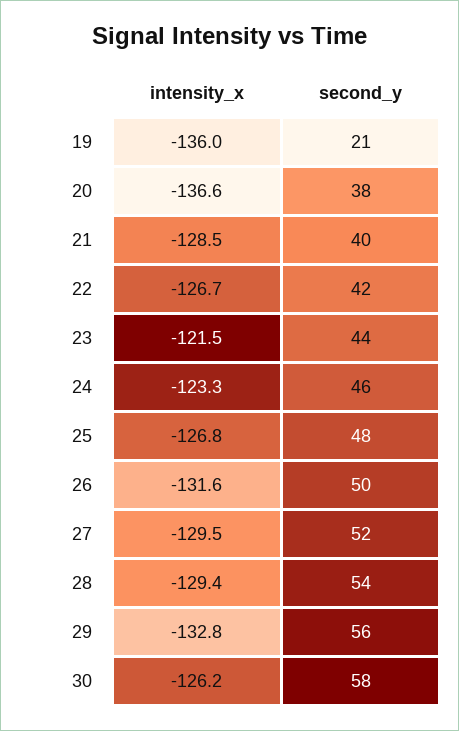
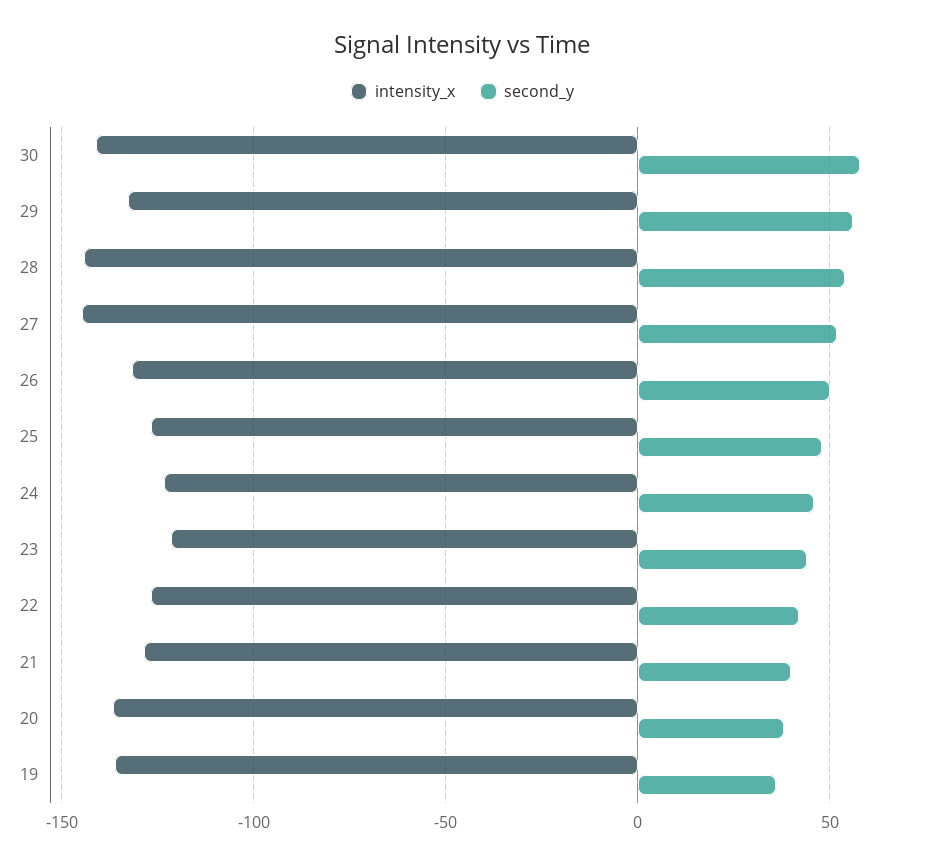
  {
    "intensity_x": {
      "19": -136,
      "20": -136.6,
      "21": -128.5,
      "22": -126.7,
      "23": -121.5,
      "24": -123.3,
      "25": -126.8,
      "26": -131.6,
-     "27": -129.5,
+     "27": -145,
-     "28": -129.4,
+     "28": -145,
      "29": -132.8,
-     "30": -126.2
+     "30": -140
    },
    "second_y": {
-     "19": 21,
+     "19": 35,
      "20": 38,
      "21": 40,
      "22": 42,
      "23": 44,
      "24": 46,
      "25": 48,
      "26": 50,
      "27": 52,
      "28": 54,
      "29": 56,
      "30": 58
    }
  }

